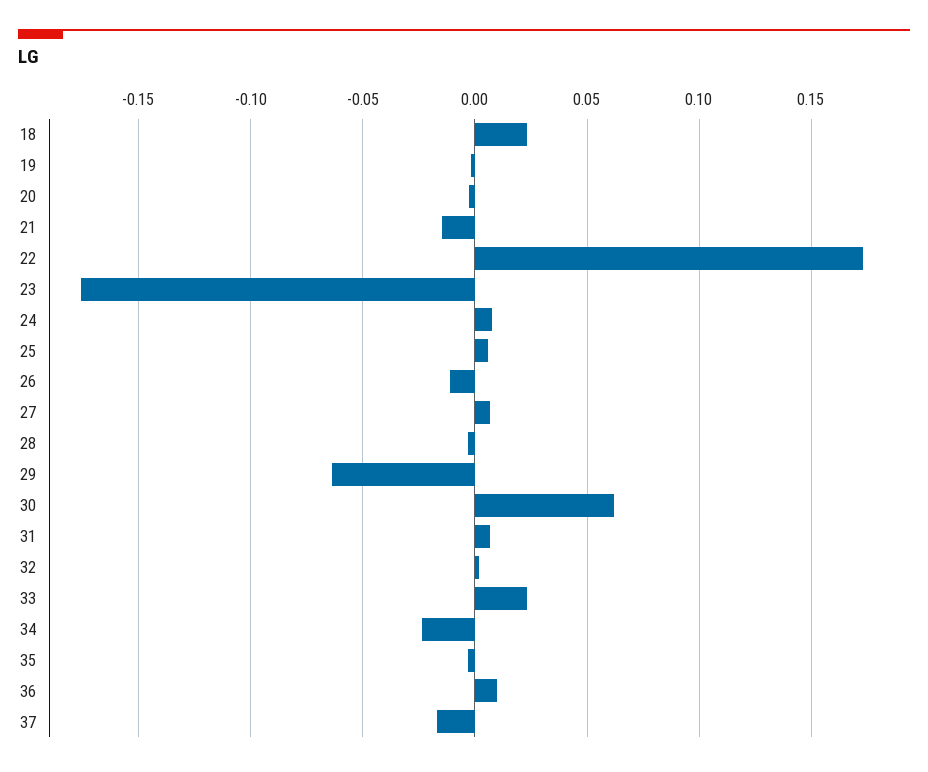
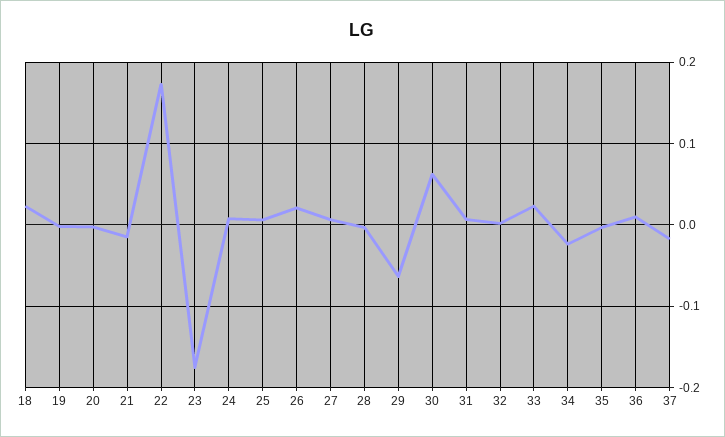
  {
    "18": 0.025,
    "19": 0,
    "20": -0.005,
    "21": -0.015,
    "22": 0.175,
    "23": -0.175,
    "24": 0.01,
    "25": 0.005,
-   "26": -0.01,
+   "26": 0.02,
    "27": 0.005,
    "28": -0.005,
    "29": -0.065,
    "30": 0.06,
    "31": 0.005,
    "32": 0,
    "33": 0.025,
    "34": -0.025,
    "35": -0.005,
    "36": 0.01,
    "37": -0.015
  }

